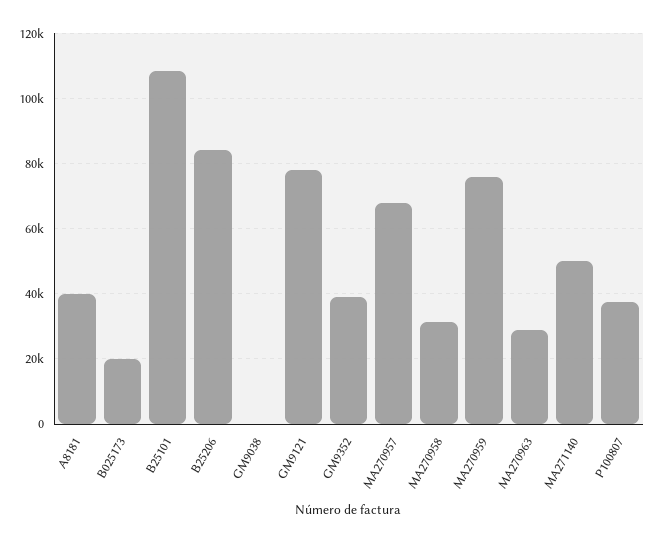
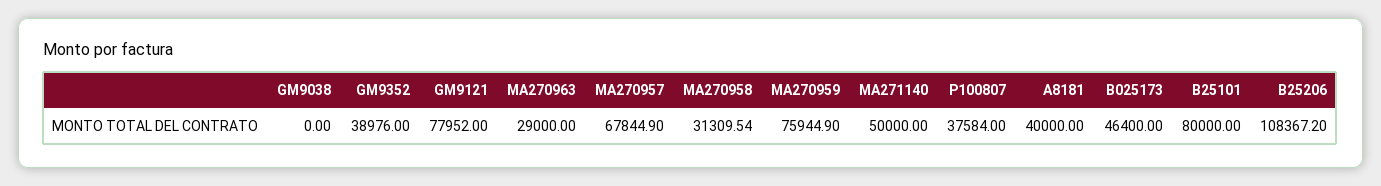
  {
    "A8181": 40000,
-   "B025173": 20000,
+   "B025173": 46400,
-   "B25101": 108000,
+   "B25101": 80000,
-   "B25206": 84000,
+   "B25206": 108367.2,
    "GM9038": 0,
    "GM9121": 77952,
    "GM9352": 38976,
    "MA270957": 67844.9,
    "MA270958": 31309.54,
    "MA270959": 75944.9,
    "MA270963": 29000,
    "MA271140": 50000,
    "P100807": 37584
  }

